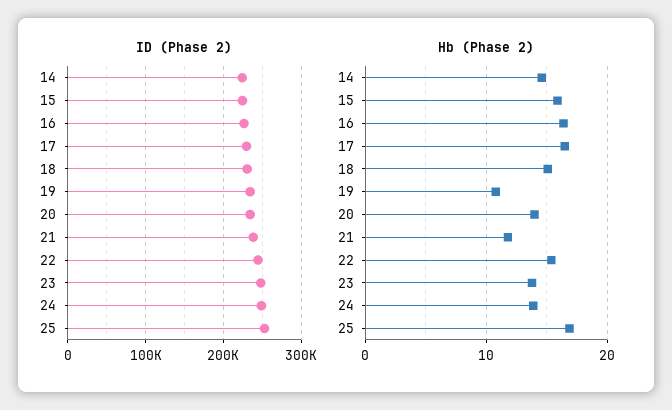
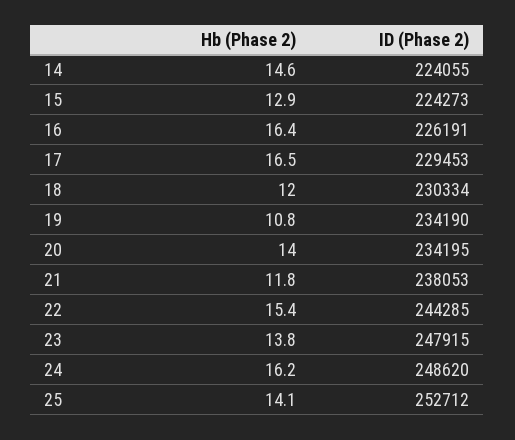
  {
    "ID (Phase 2)": {
      "14": 224055,
      "15": 224273,
      "16": 226191,
      "17": 229453,
      "18": 230334,
      "19": 234190,
      "20": 234195,
      "21": 238053,
      "22": 244285,
      "23": 247915,
      "24": 248620,
      "25": 252712
    },
    "Hb (Phase 2)": {
      "14": 14.6,
-     "15": 16,
+     "15": 12.9,
      "16": 16.4,
      "17": 16.5,
-     "18": 15,
+     "18": 12,
      "19": 10.8,
      "20": 14,
      "21": 11.8,
      "22": 15.4,
      "23": 13.8,
-     "24": 14,
+     "24": 16.2,
-     "25": 17
+     "25": 14.1
    }
  }

